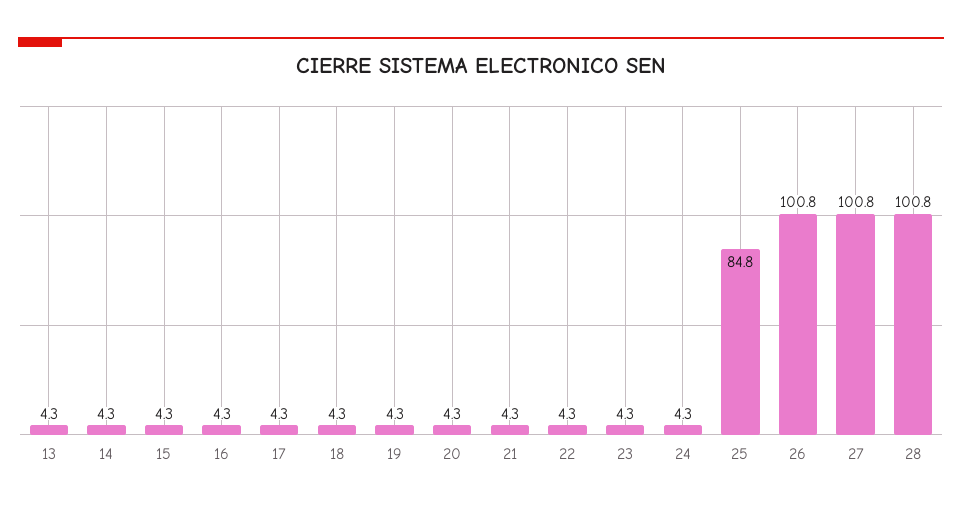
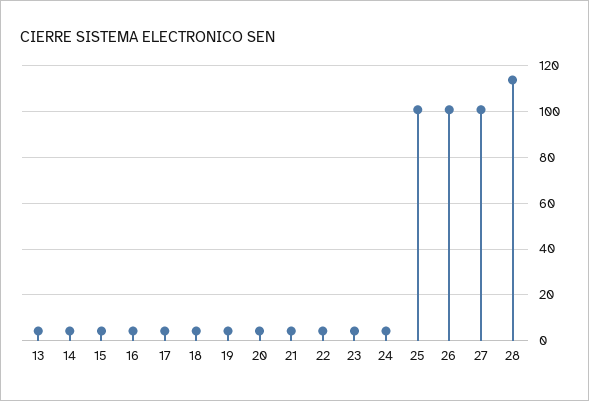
  {
    "13": 4.3,
    "14": 4.3,
    "15": 4.3,
    "16": 4.3,
    "17": 4.3,
    "18": 4.3,
    "19": 4.3,
    "20": 4.3,
    "21": 4.3,
    "22": 4.3,
    "23": 4.3,
    "24": 4.3,
-   "25": 84.8,
+   "25": 100,
    "26": 100.8,
    "27": 100.8,
-   "28": 100.8
+   "28": 115
  }

